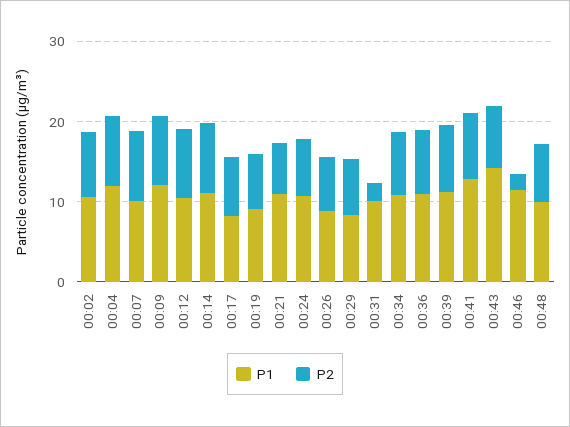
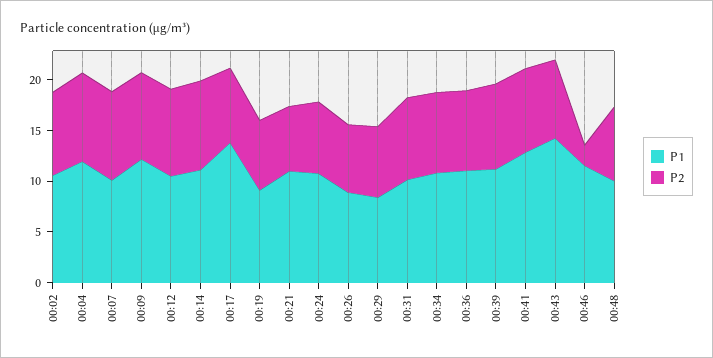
  {
    "P1": {
      "00:02": 11,
      "00:04": 12,
      "00:07": 10,
      "00:09": 12,
      "00:12": 11,
      "00:14": 11,
-     "00:17": 8,
+     "00:17": 14,
      "00:19": 9,
      "00:21": 11,
      "00:24": 11,
      "00:26": 9,
      "00:29": 8,
      "00:31": 10,
      "00:34": 11,
      "00:36": 11,
      "00:39": 11,
      "00:41": 13,
      "00:43": 14,
      "00:46": 12,
      "00:48": 10
    },
    "P2": {
      "00:02": 8,
      "00:04": 9,
      "00:07": 9,
      "00:09": 9,
      "00:12": 9,
      "00:14": 9,
      "00:17": 7,
      "00:19": 7,
      "00:21": 6,
      "00:24": 7,
      "00:26": 7,
      "00:29": 7,
-     "00:31": 2,
+     "00:31": 8,
      "00:34": 8,
      "00:36": 8,
      "00:39": 8,
      "00:41": 8,
      "00:43": 8,
      "00:46": 2,
      "00:48": 7
    }
  }

